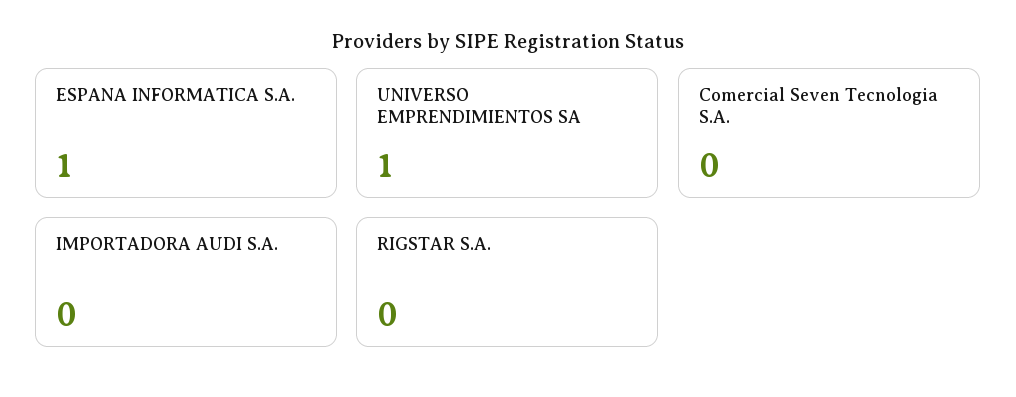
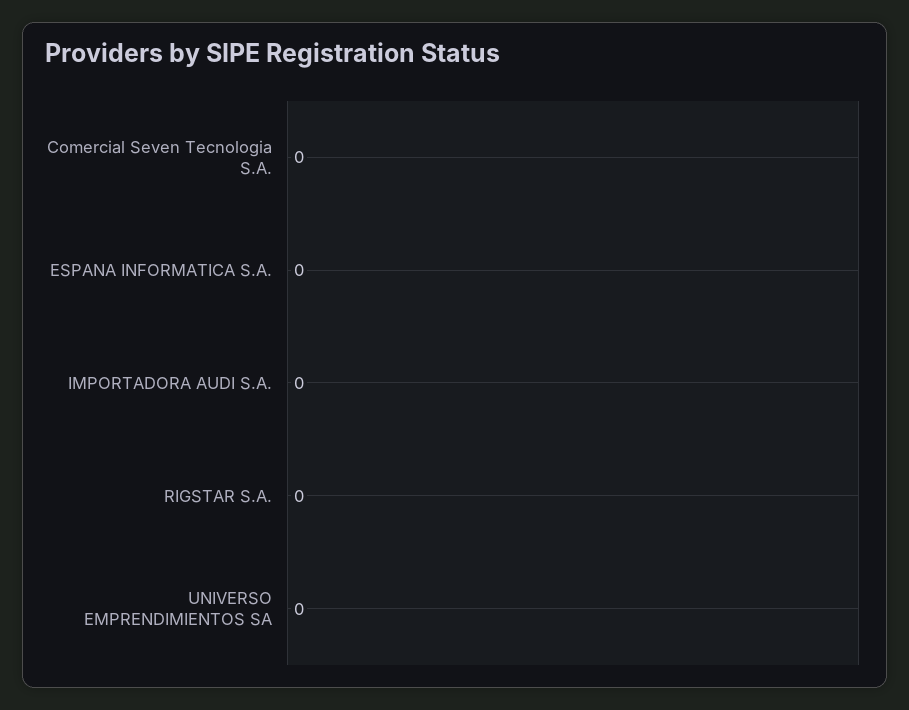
  {
-   "ESPANA INFORMATICA S.A.": 1,
+   "ESPANA INFORMATICA S.A.": 0,
-   "UNIVERSO EMPRENDIMIENTOS SA": 1,
+   "UNIVERSO EMPRENDIMIENTOS SA": 0,
    "Comercial Seven Tecnologia S.A.": 0,
    "IMPORTADORA AUDI S.A.": 0,
    "RIGSTAR S.A.": 0
  }

